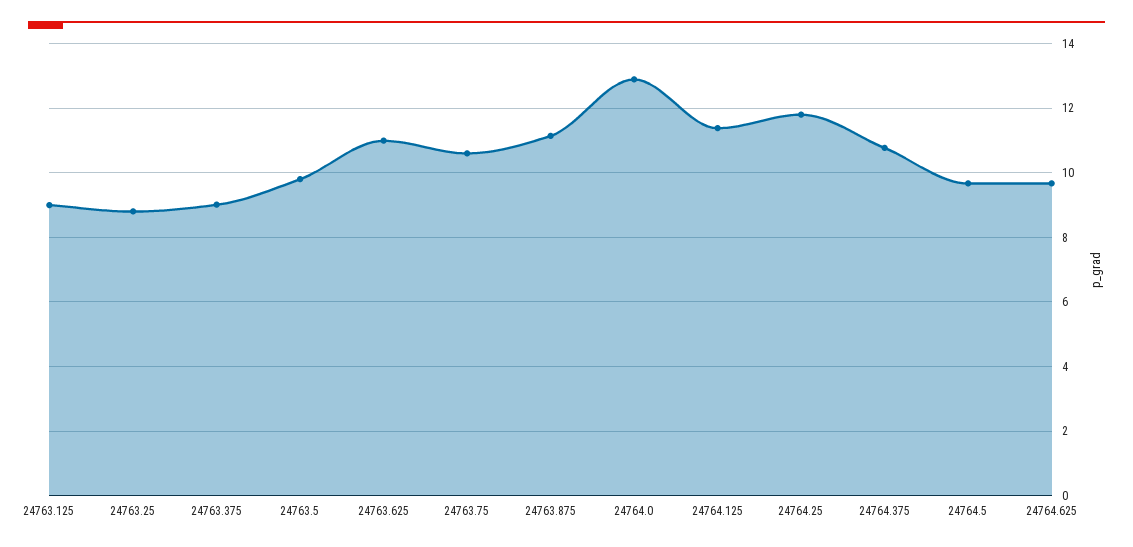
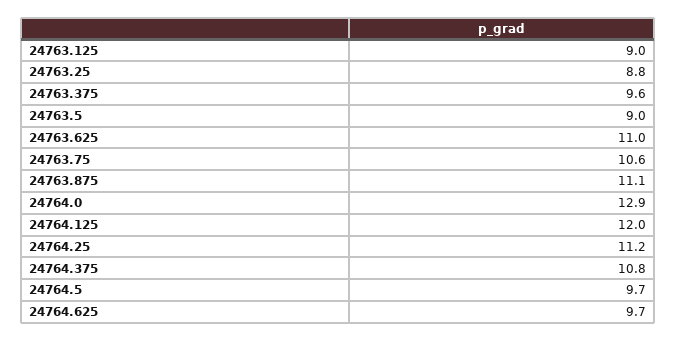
  {
    "24763.125": 9,
    "24763.25": 8.8,
-   "24763.375": 9,
+   "24763.375": 9.6,
-   "24763.5": 9.8,
+   "24763.5": 9,
    "24763.625": 11,
    "24763.75": 10.6,
    "24763.875": 11.1,
    "24764.0": 12.9,
-   "24764.125": 11.4,
+   "24764.125": 12,
-   "24764.25": 11.8,
+   "24764.25": 11.2,
    "24764.375": 10.8,
    "24764.5": 9.7,
    "24764.625": 9.7
  }

